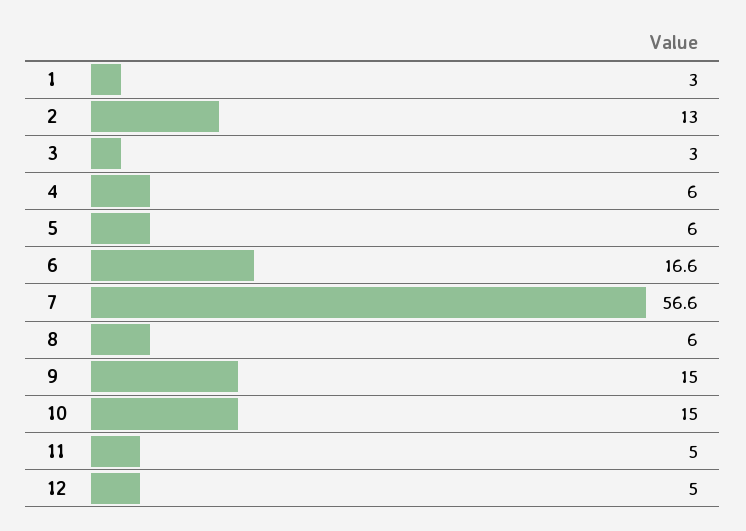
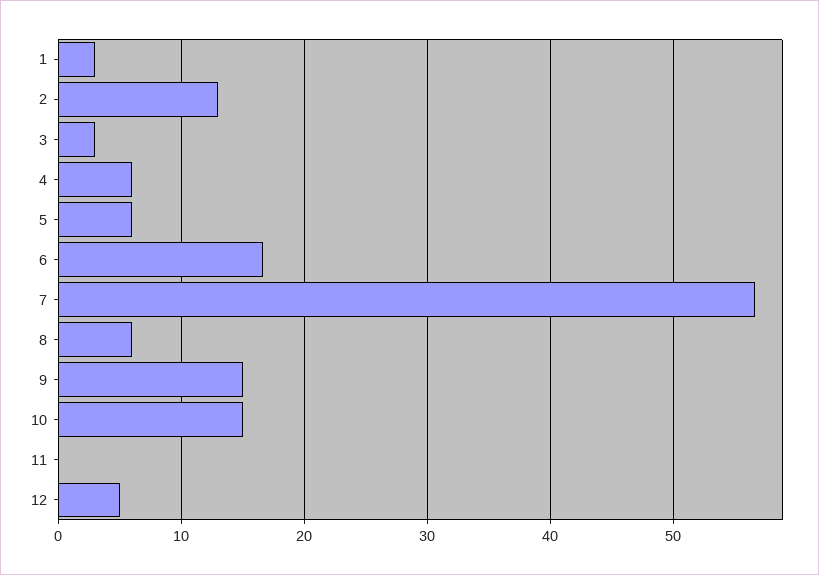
  {
    "1": 3,
    "2": 13,
    "3": 3,
    "4": 6,
    "5": 6,
    "6": 16.6,
    "7": 56.6,
    "8": 6,
    "9": 15,
    "10": 15,
-   "11": 5,
+   "11": 0,
    "12": 5
  }

